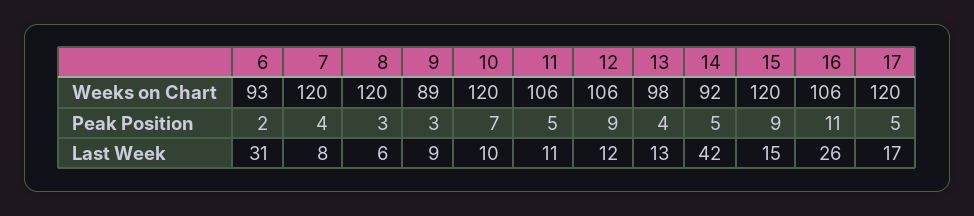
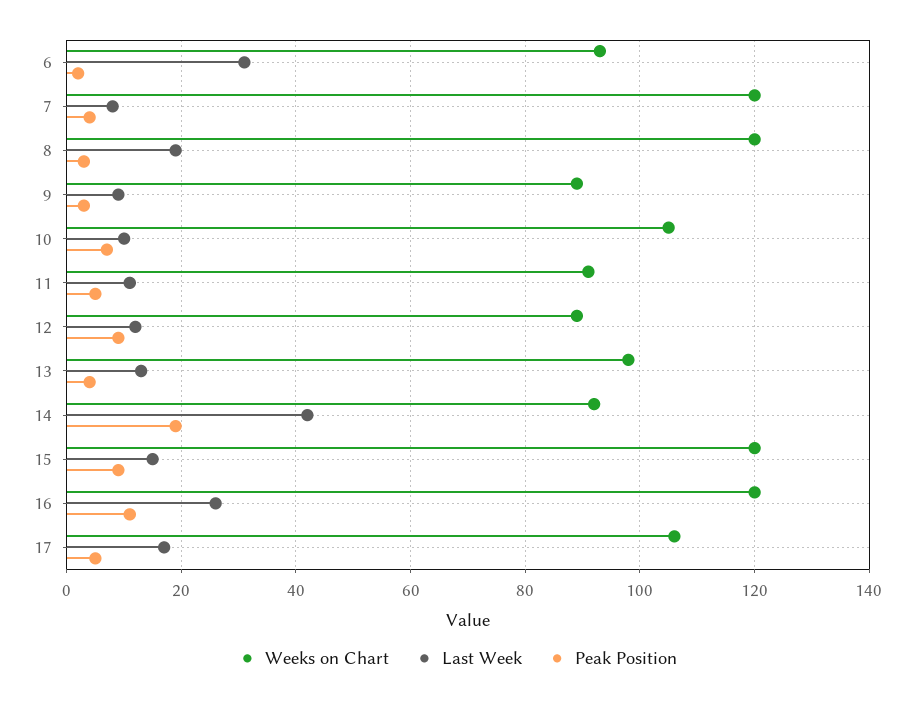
  {
    "Weeks on Chart": {
      "6": 93,
      "7": 120,
      "8": 120,
      "9": 89,
-     "10": 120,
+     "10": 105,
-     "11": 106,
+     "11": 90,
-     "12": 106,
+     "12": 90,
      "13": 98,
      "14": 92,
      "15": 120,
-     "16": 106,
+     "16": 120,
-     "17": 120
+     "17": 105
    },
    "Peak Position": {
      "6": 2,
      "7": 4,
      "8": 3,
      "9": 3,
      "10": 7,
      "11": 5,
      "12": 9,
      "13": 4,
-     "14": 5,
+     "14": 20,
      "15": 9,
      "16": 11,
      "17": 5
    },
    "Last Week": {
      "6": 31,
      "7": 8,
-     "8": 6,
+     "8": 20,
      "9": 9,
      "10": 10,
      "11": 11,
      "12": 12,
      "13": 13,
      "14": 42,
      "15": 15,
      "16": 26,
      "17": 17
    }
  }

